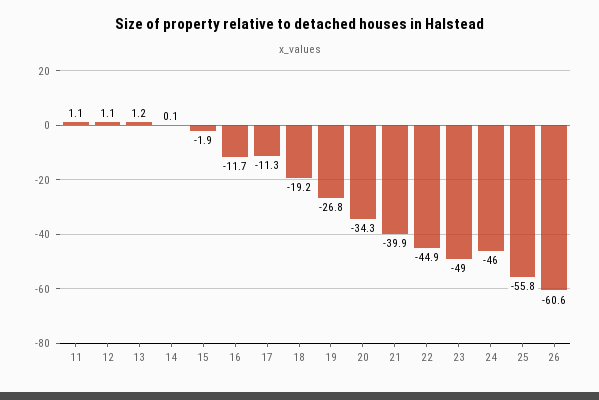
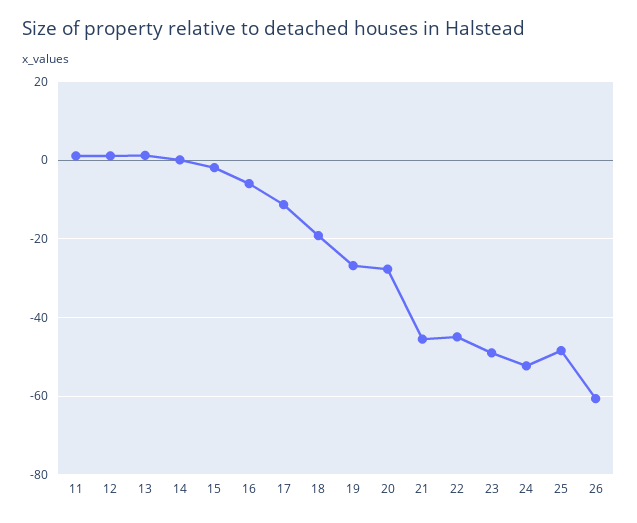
  {
    "11": 1.1,
    "12": 1.1,
    "13": 1.2,
    "14": 0.1,
    "15": -1.9,
-   "16": -11.7,
+   "16": -6,
    "17": -11.3,
    "18": -19.2,
    "19": -26.8,
-   "20": -34.3,
+   "20": -28,
-   "21": -39.9,
+   "21": -46,
    "22": -44.9,
    "23": -49,
-   "24": -46,
+   "24": -52,
-   "25": -55.8,
+   "25": -48,
    "26": -60.6
  }

